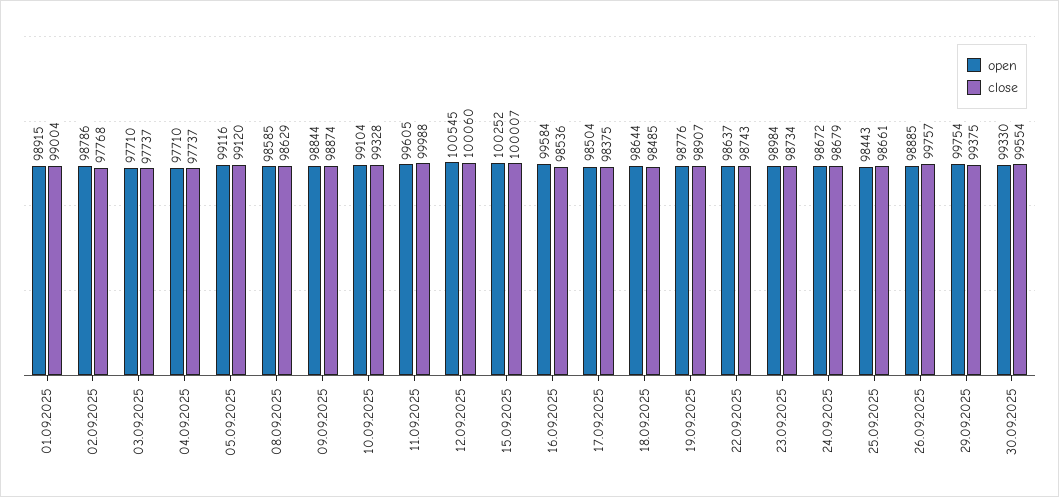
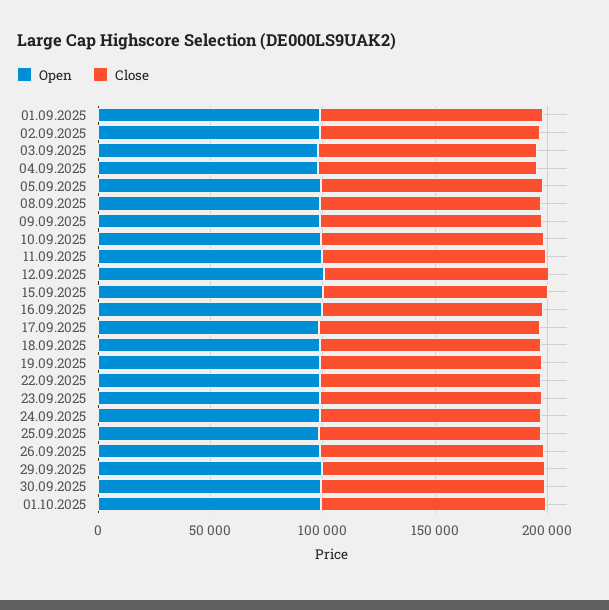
  {
    "open": {
      "01.09.2025": 98915,
      "02.09.2025": 98786,
      "03.09.2025": 97710,
      "04.09.2025": 97710,
      "05.09.2025": 99116,
      "08.09.2025": 98585,
      "09.09.2025": 98844,
      "10.09.2025": 99104,
      "11.09.2025": 99605,
      "12.09.2025": 100545,
      "15.09.2025": 100252,
      "16.09.2025": 99584,
      "17.09.2025": 98504,
      "18.09.2025": 98644,
      "19.09.2025": 98776,
      "22.09.2025": 98637,
      "23.09.2025": 98984,
      "24.09.2025": 98672,
      "25.09.2025": 98443,
      "26.09.2025": 98885,
      "29.09.2025": 99754,
-     "30.09.2025": 99330
+     "30.09.2025": 99330,
+     "01.10.2025": 100000
    },
    "close": {
      "01.09.2025": 99004,
      "02.09.2025": 97768,
      "03.09.2025": 97737,
      "04.09.2025": 97737,
      "05.09.2025": 99120,
      "08.09.2025": 98629,
      "09.09.2025": 98874,
      "10.09.2025": 99328,
      "11.09.2025": 99988,
      "12.09.2025": 100060,
      "15.09.2025": 100007,
      "16.09.2025": 98536,
      "17.09.2025": 98375,
      "18.09.2025": 98485,
      "19.09.2025": 98907,
      "22.09.2025": 98743,
      "23.09.2025": 98734,
      "24.09.2025": 98679,
      "25.09.2025": 98661,
      "26.09.2025": 99757,
      "29.09.2025": 99375,
-     "30.09.2025": 99554
+     "30.09.2025": 99554,
+     "01.10.2025": 100000
    }
  }

